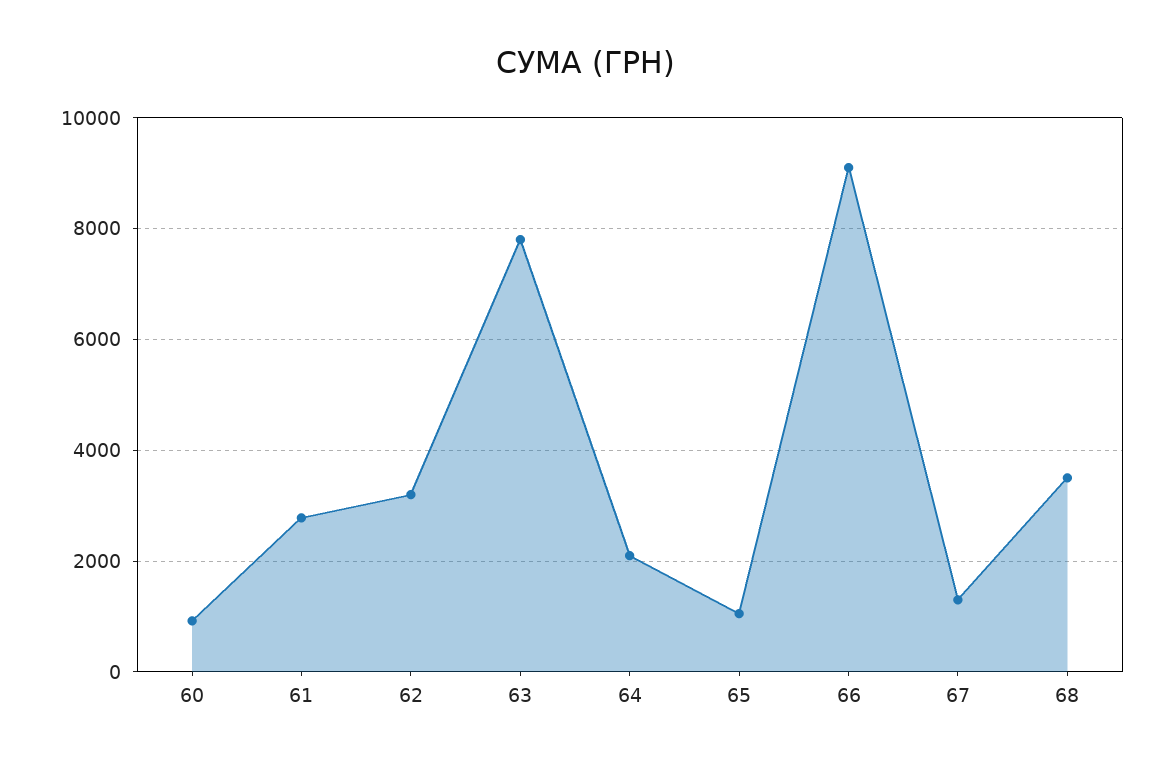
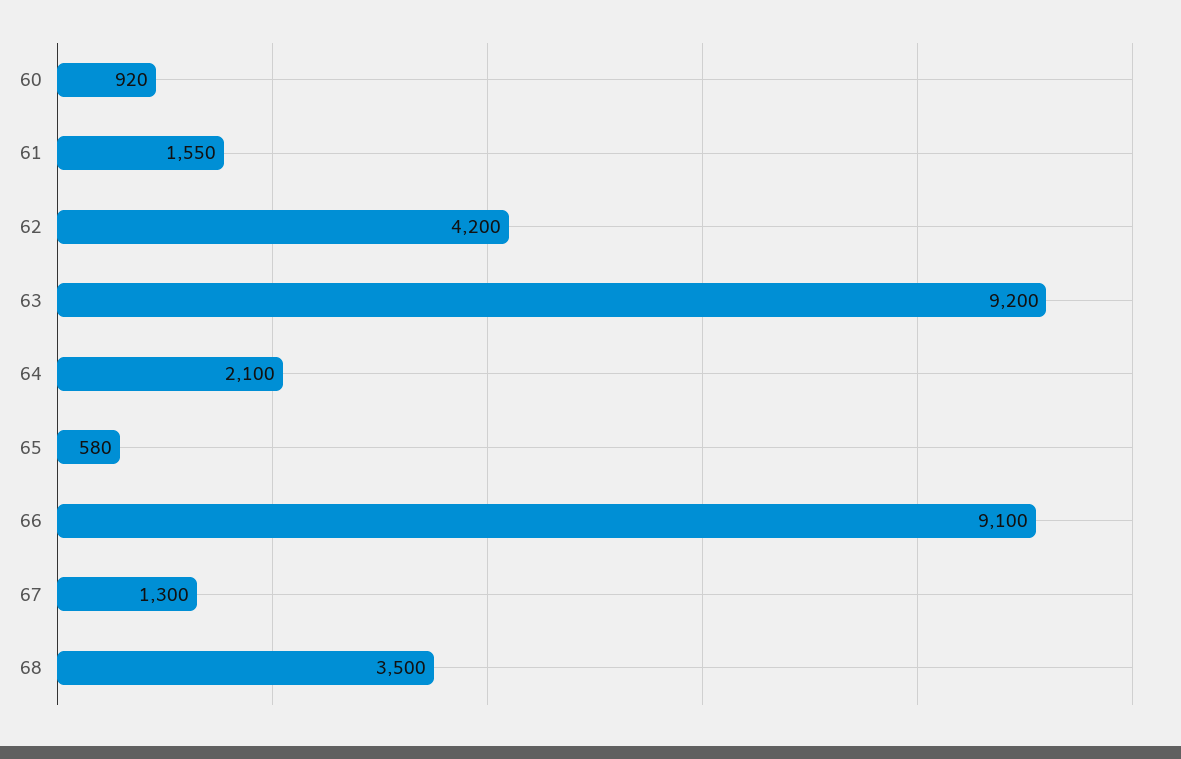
  {
    "60": 920,
-   "61": 2800,
+   "61": 1550,
-   "62": 3200,
+   "62": 4200,
-   "63": 7800,
+   "63": 9200,
    "64": 2100,
-   "65": 1000,
+   "65": 580,
    "66": 9100,
    "67": 1300,
    "68": 3500
  }

